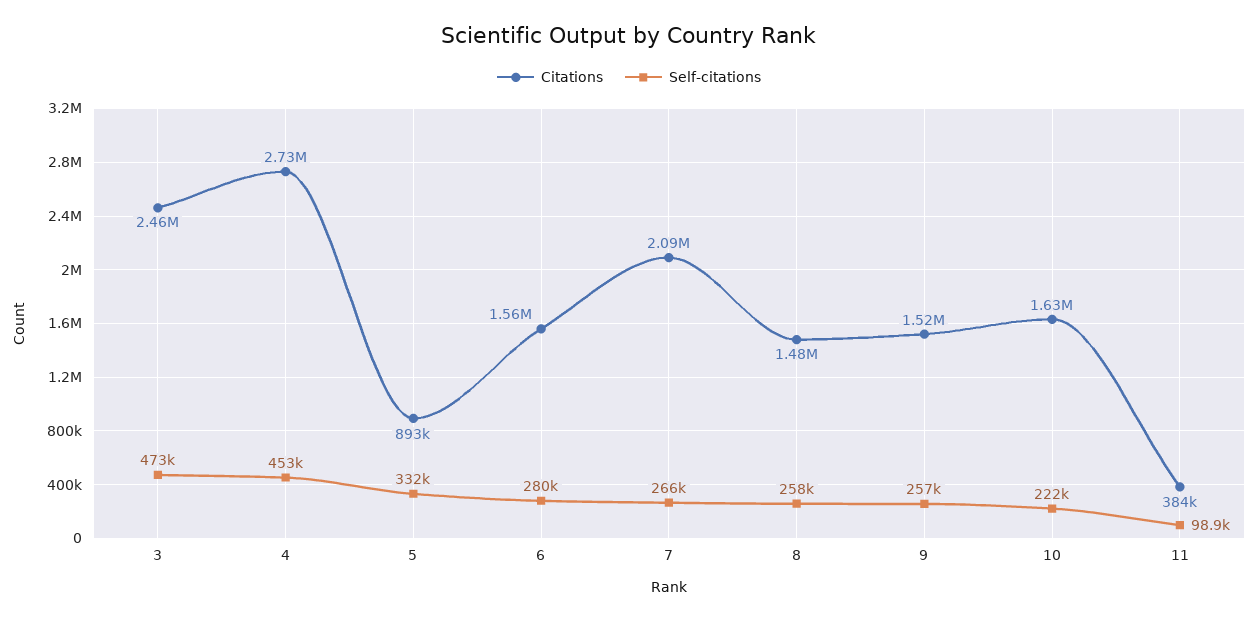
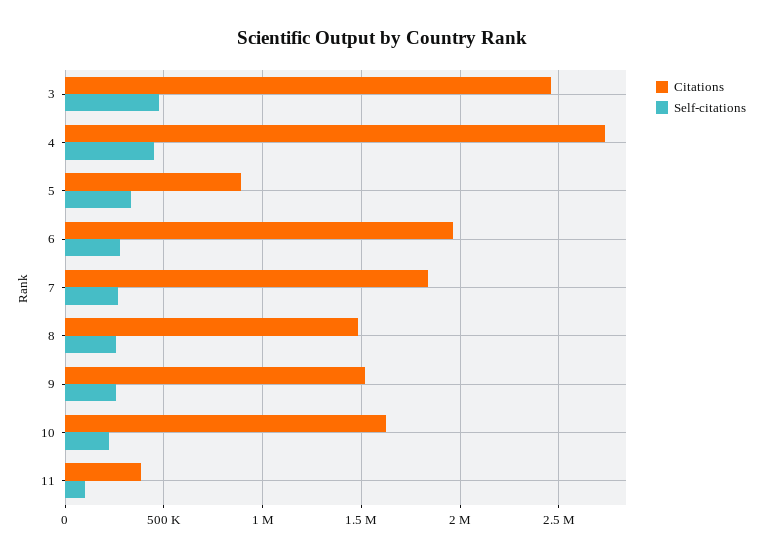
  {
    "Citations": {
      "3": 2460000,
      "4": 2730000,
      "5": 893000,
-     "6": 1560000,
+     "6": 1950000,
-     "7": 2090000,
+     "7": 1850000,
      "8": 1480000,
      "9": 1520000,
      "10": 1630000,
      "11": 384000
    },
    "Self-citations": {
      "3": 473000,
      "4": 453000,
      "5": 332000,
      "6": 280000,
      "7": 266000,
      "8": 258000,
      "9": 257000,
      "10": 222000,
      "11": 98900
    }
  }

